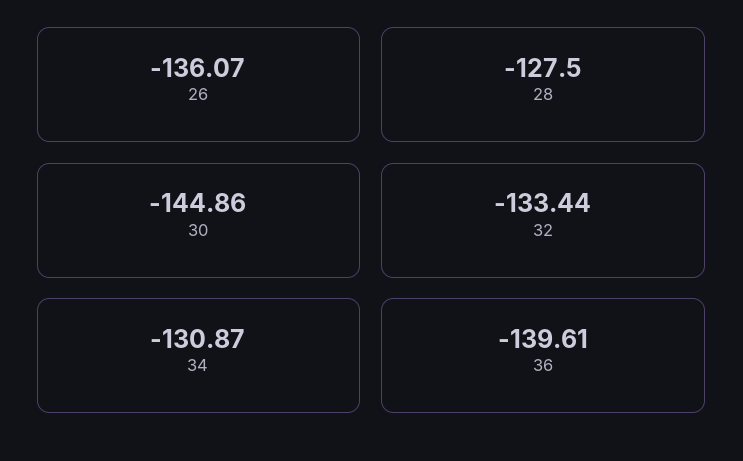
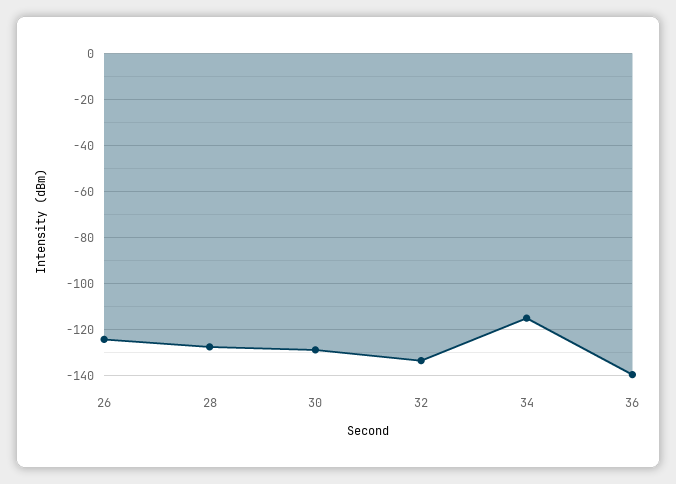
  {
-   "26": -136.07,
+   "26": -125,
    "28": -127.5,
-   "30": -144.86,
+   "30": -130,
    "32": -133.44,
-   "34": -130.87,
+   "34": -115,
    "36": -139.61
  }

